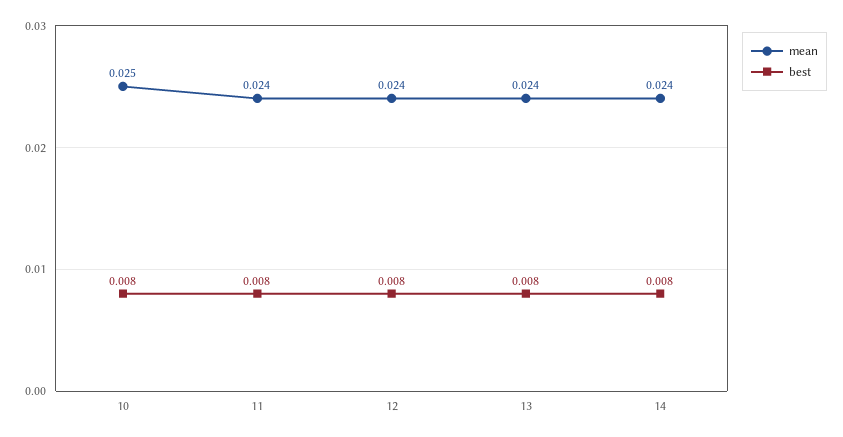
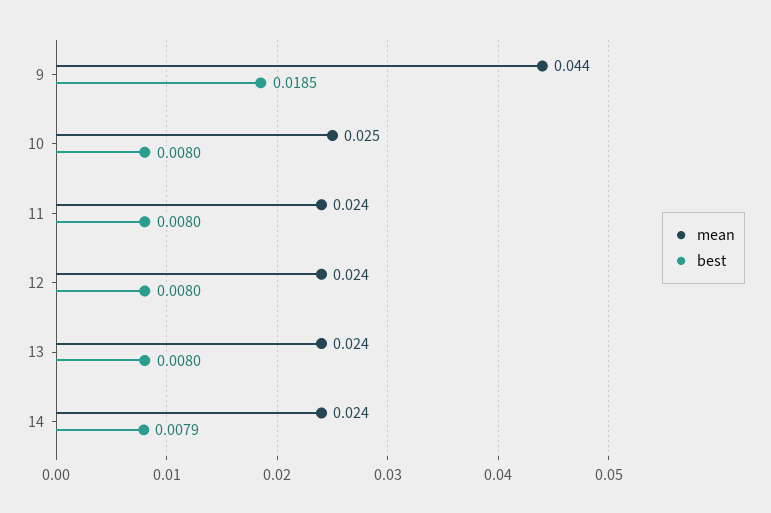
  {
    "mean": {
      "10": 0.025,
      "11": 0.024,
      "12": 0.024,
      "13": 0.024,
-     "14": 0.024
+     "14": 0.024,
+     "9": 0.044
    },
    "best": {
      "10": 0.008,
      "11": 0.008,
      "12": 0.008,
      "13": 0.008,
-     "14": 0.008
+     "14": 0.0079,
+     "9": 0.0185
    }
  }

